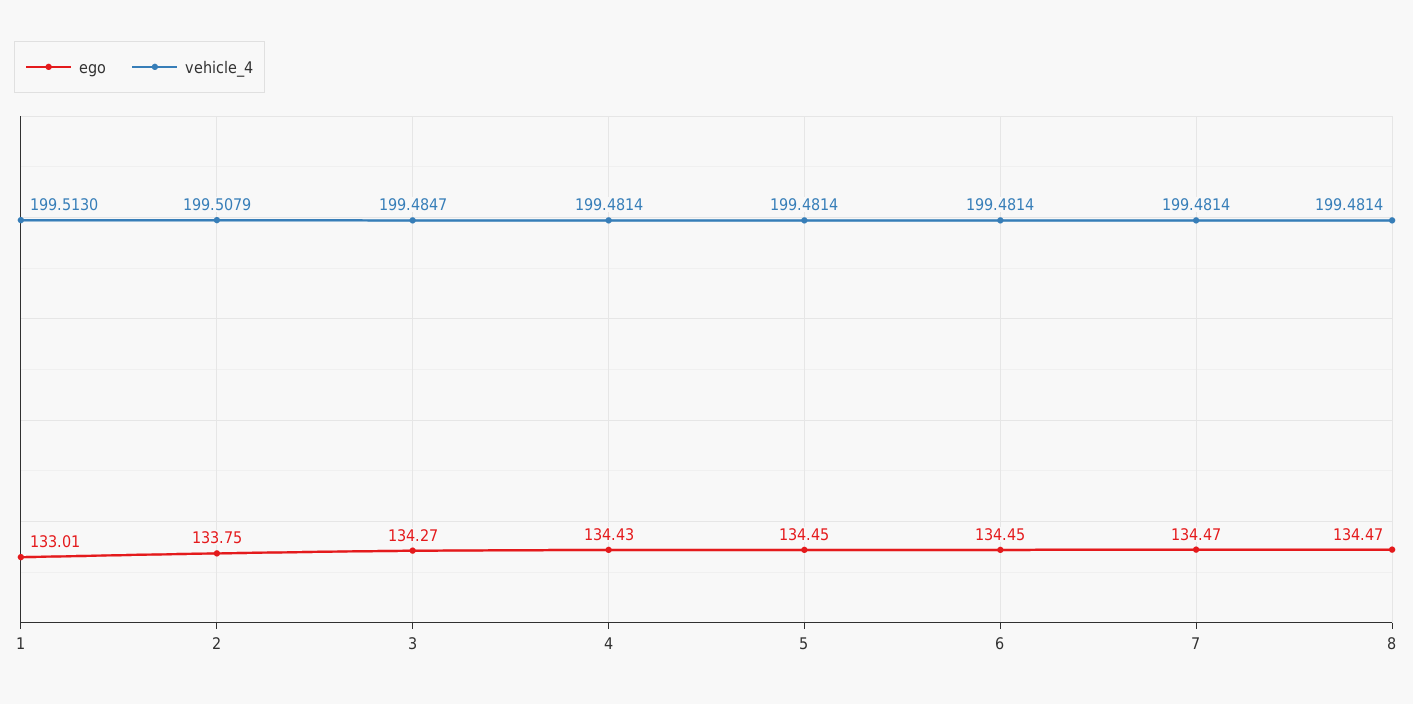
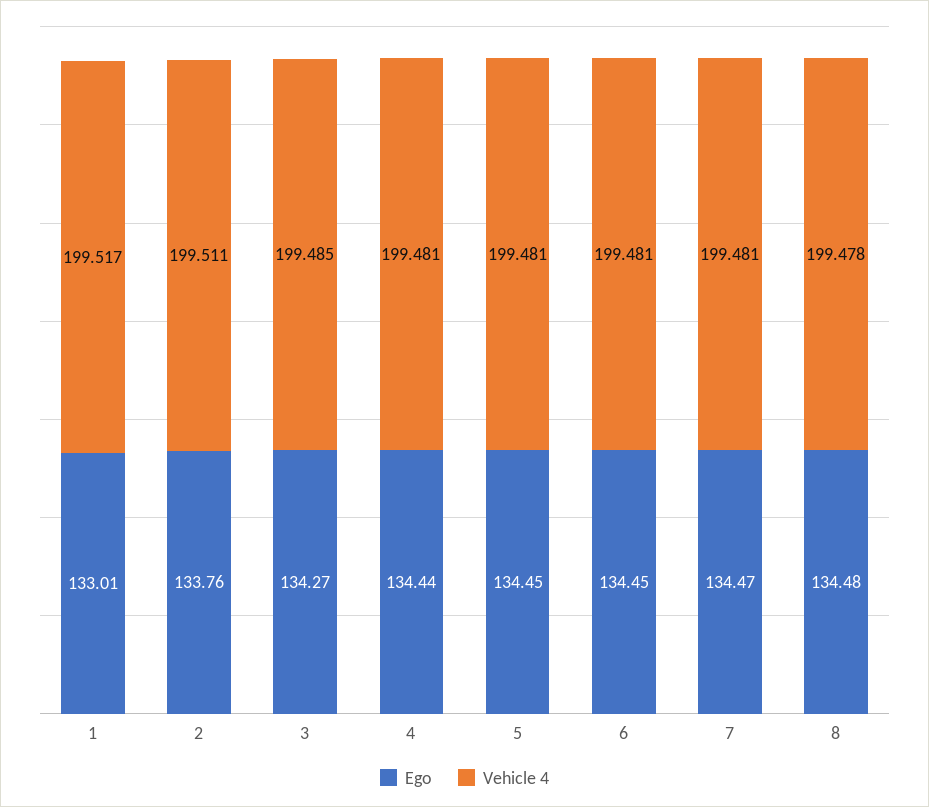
  {
    "ego": {
      "1": 133.01,
-     "2": 133.75,
+     "2": 133.76,
      "3": 134.27,
-     "4": 134.43,
+     "4": 134.44,
      "5": 134.45,
      "6": 134.45,
      "7": 134.47,
-     "8": 134.47
+     "8": 134.48
    },
    "vehicle_4": {
-     "1": 199.513,
+     "1": 199.517,
-     "2": 199.5079,
+     "2": 199.511,
      "3": 199.4847,
      "4": 199.4814,
      "5": 199.4814,
      "6": 199.4814,
      "7": 199.4814,
-     "8": 199.4814
+     "8": 199.478
    }
  }

